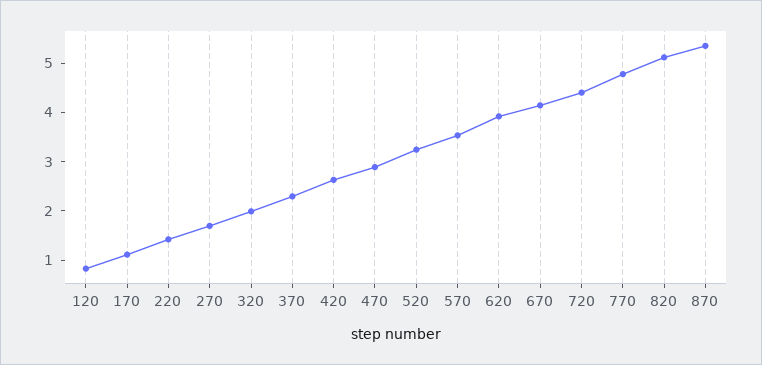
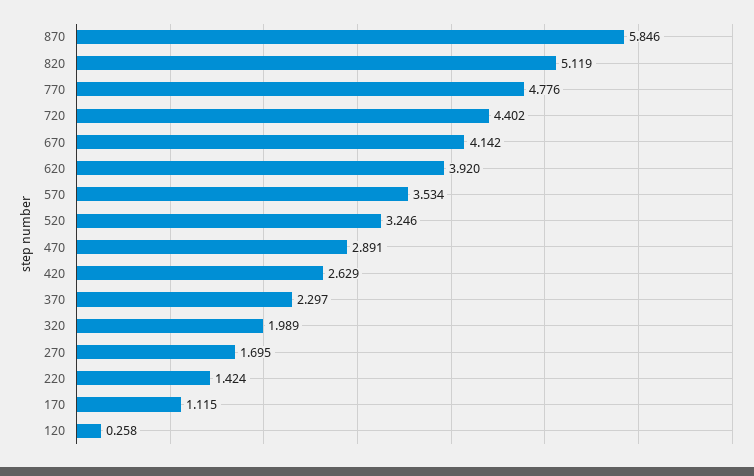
  {
-   "120": 0.8,
+   "120": 0.258,
    "170": 1.115,
    "220": 1.424,
    "270": 1.695,
    "320": 1.989,
    "370": 2.297,
    "420": 2.629,
    "470": 2.891,
    "520": 3.246,
    "570": 3.534,
    "620": 3.92,
    "670": 4.142,
    "720": 4.402,
    "770": 4.776,
    "820": 5.119,
-   "870": 5.4
+   "870": 5.846
  }

